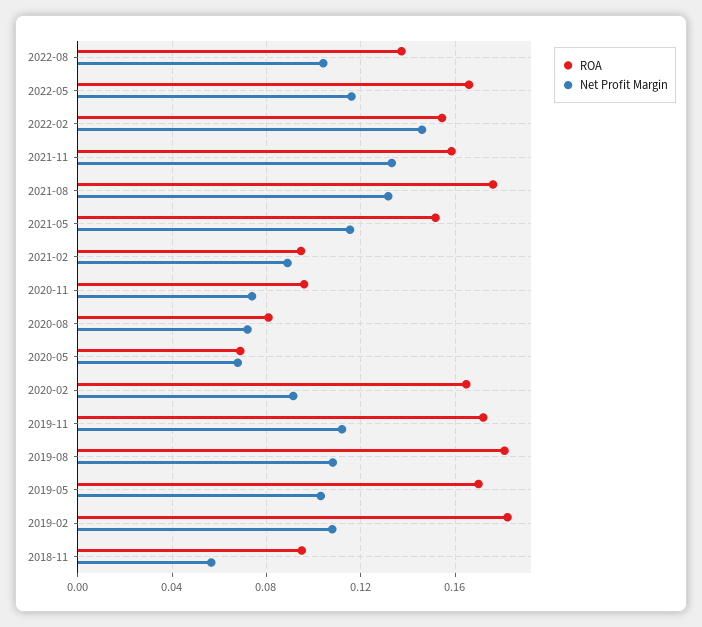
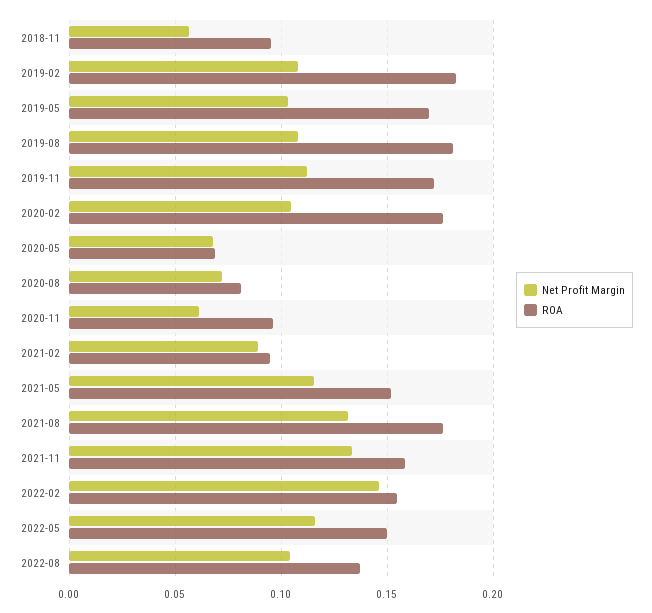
  {
    "ROA": {
      "2022-08": 0.135,
-     "2022-05": 0.165,
+     "2022-05": 0.15,
      "2022-02": 0.155,
      "2021-11": 0.16,
      "2021-08": 0.175,
      "2021-05": 0.15,
      "2021-02": 0.095,
      "2020-11": 0.095,
      "2020-08": 0.08,
      "2020-05": 0.07,
-     "2020-02": 0.165,
+     "2020-02": 0.175,
      "2019-11": 0.17,
      "2019-08": 0.18,
      "2019-05": 0.17,
      "2019-02": 0.18,
      "2018-11": 0.095
    },
    "Net Profit Margin": {
      "2022-08": 0.105,
      "2022-05": 0.115,
      "2022-02": 0.145,
      "2021-11": 0.135,
      "2021-08": 0.13,
      "2021-05": 0.115,
      "2021-02": 0.09,
-     "2020-11": 0.075,
+     "2020-11": 0.06,
      "2020-08": 0.07,
      "2020-05": 0.07,
-     "2020-02": 0.09,
+     "2020-02": 0.105,
      "2019-11": 0.11,
      "2019-08": 0.11,
      "2019-05": 0.105,
      "2019-02": 0.11,
      "2018-11": 0.055
    }
  }

